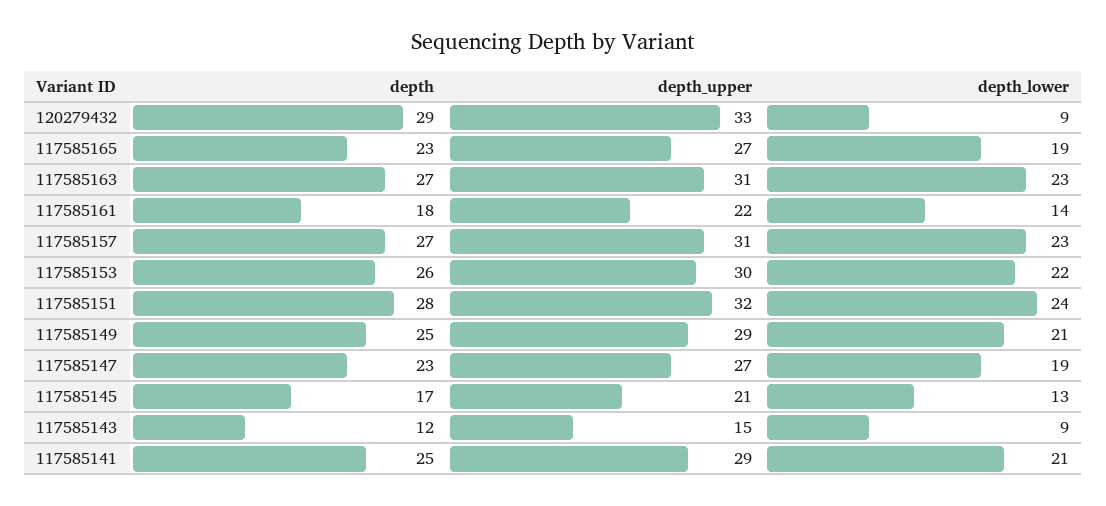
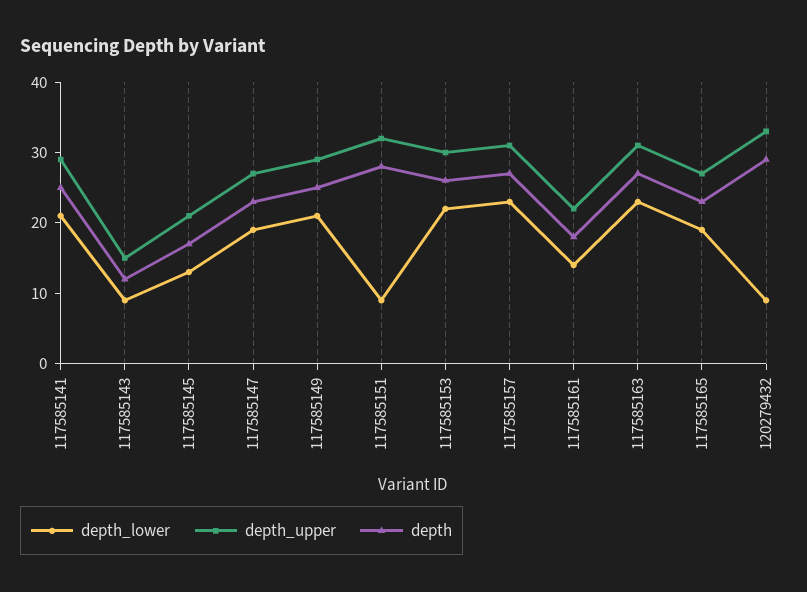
  {
    "depth": {
      "120279432": 29,
      "117585165": 23,
      "117585163": 27,
      "117585161": 18,
      "117585157": 27,
      "117585153": 26,
      "117585151": 28,
      "117585149": 25,
      "117585147": 23,
      "117585145": 17,
      "117585143": 12,
      "117585141": 25
    },
    "depth_upper": {
      "120279432": 33,
      "117585165": 27,
      "117585163": 31,
      "117585161": 22,
      "117585157": 31,
      "117585153": 30,
      "117585151": 32,
      "117585149": 29,
      "117585147": 27,
      "117585145": 21,
      "117585143": 15,
      "117585141": 29
    },
    "depth_lower": {
      "120279432": 9,
      "117585165": 19,
      "117585163": 23,
      "117585161": 14,
      "117585157": 23,
      "117585153": 22,
-     "117585151": 24,
+     "117585151": 10,
      "117585149": 21,
      "117585147": 19,
      "117585145": 13,
      "117585143": 9,
      "117585141": 21
    }
  }

